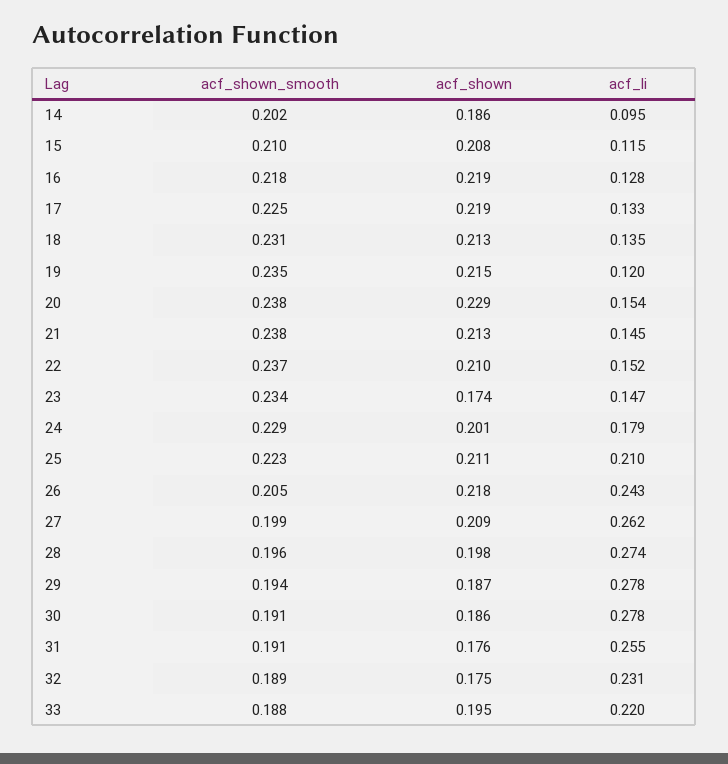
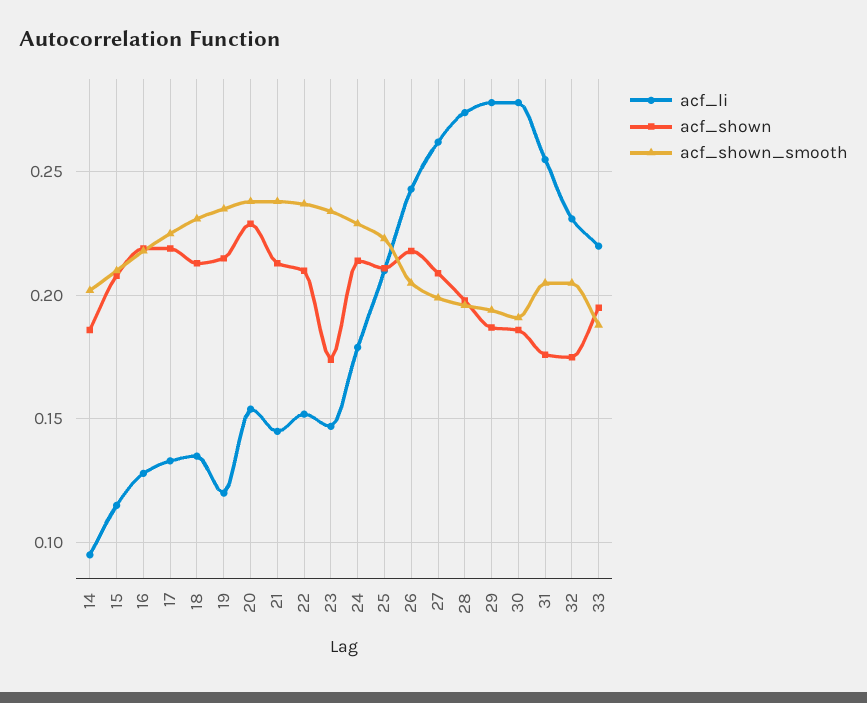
  {
    "acf_shown_smooth": {
      "14": 0.202,
      "15": 0.21,
      "16": 0.218,
      "17": 0.225,
      "18": 0.231,
      "19": 0.235,
      "20": 0.238,
      "21": 0.238,
      "22": 0.237,
      "23": 0.234,
      "24": 0.229,
      "25": 0.223,
      "26": 0.205,
      "27": 0.199,
      "28": 0.196,
      "29": 0.194,
      "30": 0.191,
-     "31": 0.191,
+     "31": 0.205,
-     "32": 0.189,
+     "32": 0.205,
      "33": 0.188
    },
    "acf_shown": {
      "14": 0.186,
      "15": 0.208,
      "16": 0.219,
      "17": 0.219,
      "18": 0.213,
      "19": 0.215,
      "20": 0.229,
      "21": 0.213,
      "22": 0.21,
      "23": 0.174,
-     "24": 0.201,
+     "24": 0.215,
      "25": 0.211,
      "26": 0.218,
      "27": 0.209,
      "28": 0.198,
      "29": 0.187,
      "30": 0.186,
      "31": 0.176,
      "32": 0.175,
      "33": 0.195
    },
    "acf_li": {
      "14": 0.095,
      "15": 0.115,
      "16": 0.128,
      "17": 0.133,
      "18": 0.135,
      "19": 0.12,
      "20": 0.154,
      "21": 0.145,
      "22": 0.152,
      "23": 0.147,
      "24": 0.179,
      "25": 0.21,
      "26": 0.243,
      "27": 0.262,
      "28": 0.274,
      "29": 0.278,
      "30": 0.278,
      "31": 0.255,
      "32": 0.231,
      "33": 0.22
    }
  }

